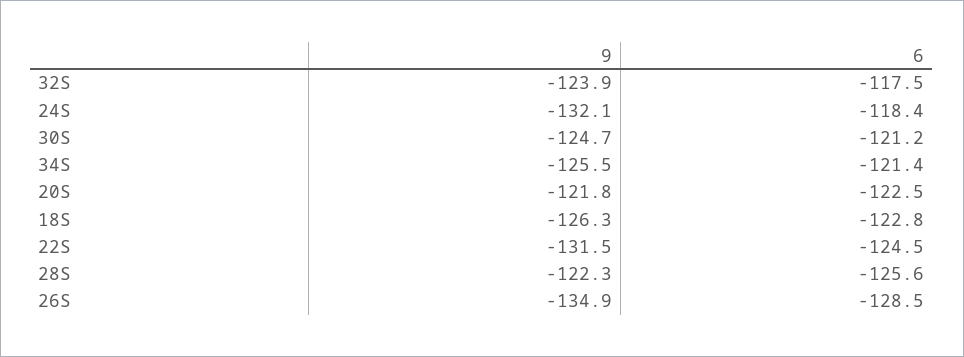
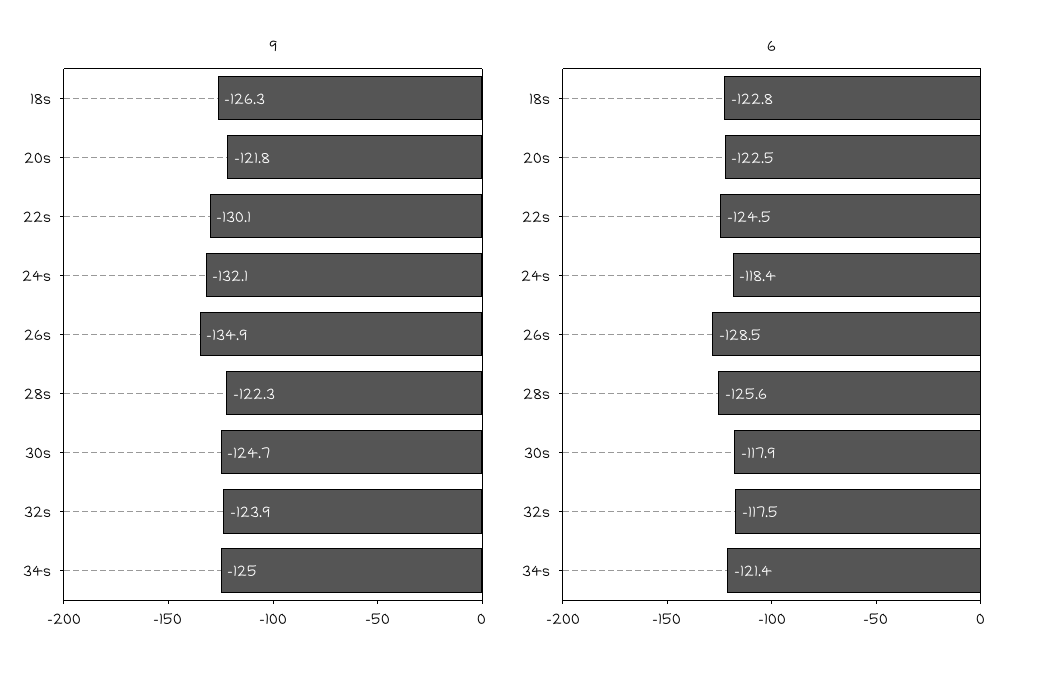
  {
    "9": {
      "32S": -123.9,
      "24S": -132.1,
      "30S": -124.7,
-     "34S": -125.5,
+     "34S": -125,
      "20S": -121.8,
      "18S": -126.3,
-     "22S": -131.5,
+     "22S": -130.1,
      "28S": -122.3,
      "26S": -134.9
    },
    "6": {
      "32S": -117.5,
      "24S": -118.4,
-     "30S": -121.2,
+     "30S": -117.9,
      "34S": -121.4,
      "20S": -122.5,
      "18S": -122.8,
      "22S": -124.5,
      "28S": -125.6,
      "26S": -128.5
    }
  }

